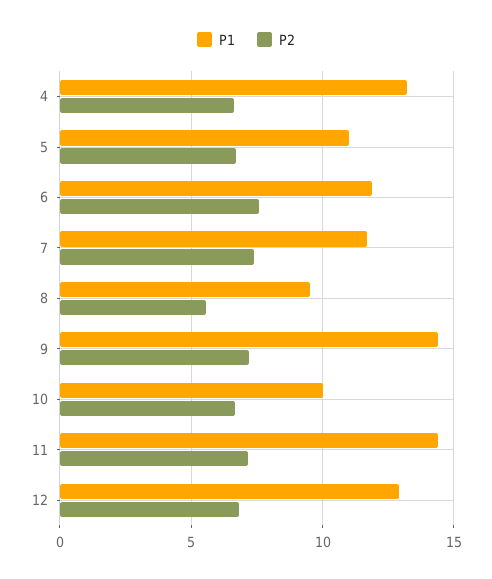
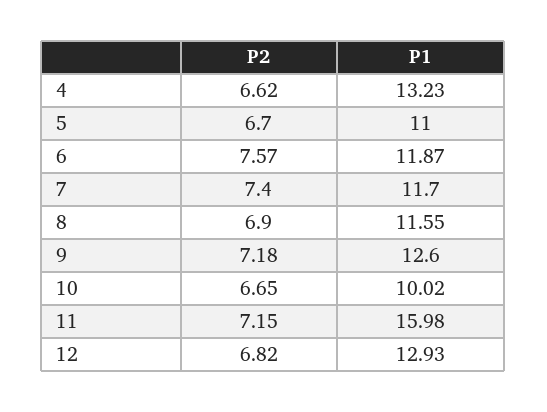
  {
    "P1": {
      "4": 13.23,
      "5": 11,
      "6": 11.87,
      "7": 11.7,
-     "8": 9.5,
+     "8": 11.55,
-     "9": 14.5,
+     "9": 12.6,
      "10": 10.02,
-     "11": 14.5,
+     "11": 15.98,
      "12": 12.93
    },
    "P2": {
      "4": 6.62,
      "5": 6.7,
      "6": 7.57,
      "7": 7.4,
-     "8": 5.5,
+     "8": 6.9,
      "9": 7.18,
      "10": 6.65,
      "11": 7.15,
      "12": 6.82
    }
  }

